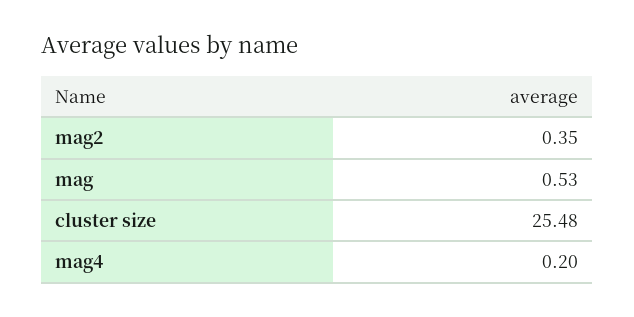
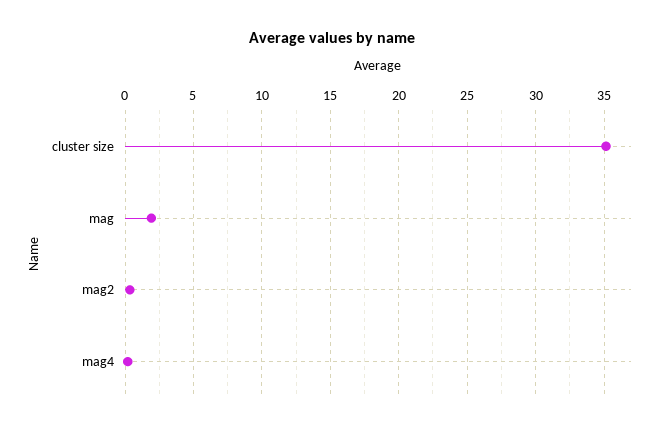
  {
    "mag2": 0.35,
-   "mag": 0.53,
+   "mag": 2,
-   "cluster size": 25.48,
+   "cluster size": 35,
    "mag4": 0.2
  }

